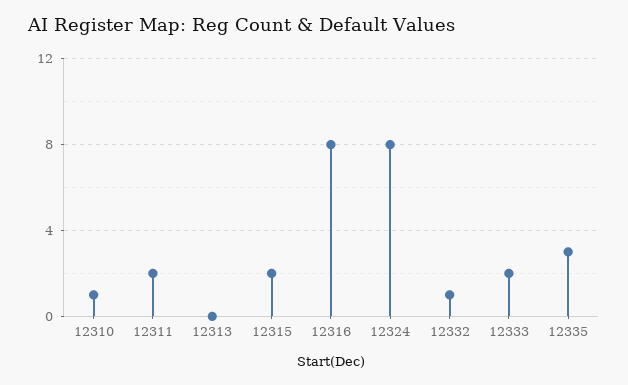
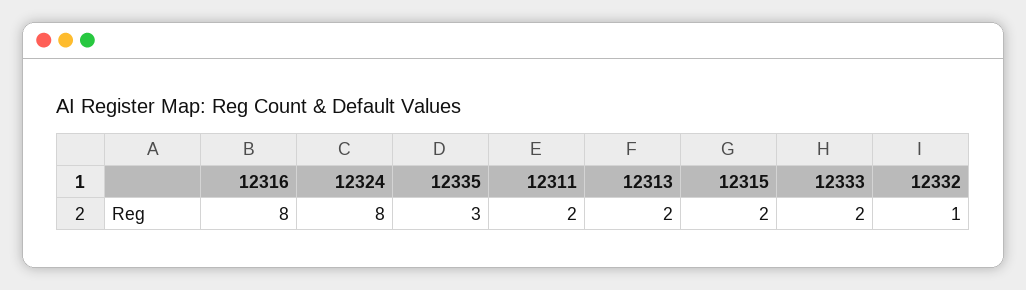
  {
-   "12310": 1,
    "12311": 2,
-   "12313": 0,
+   "12313": 2,
    "12315": 2,
    "12316": 8,
    "12324": 8,
    "12332": 1,
    "12333": 2,
    "12335": 3
  }

